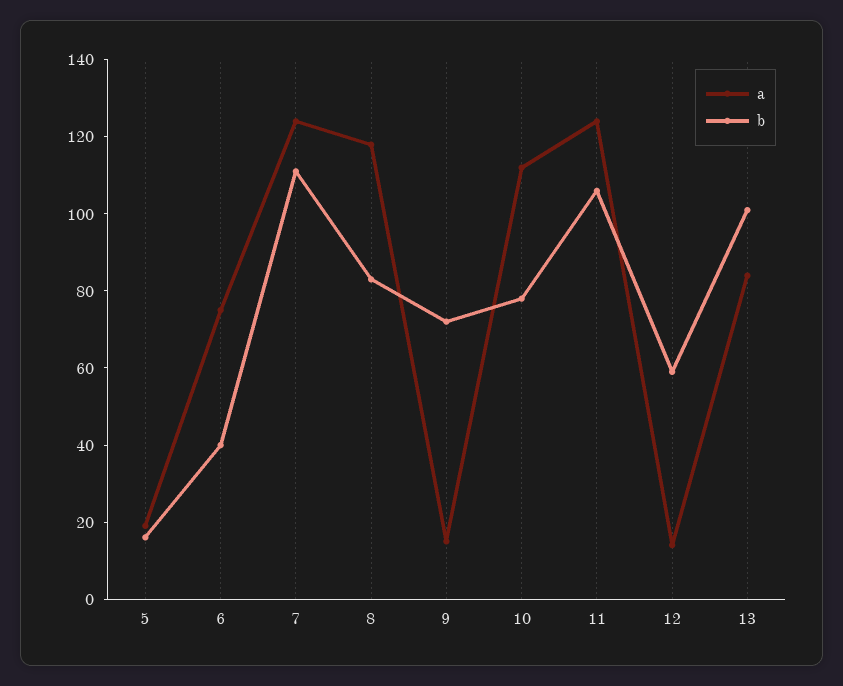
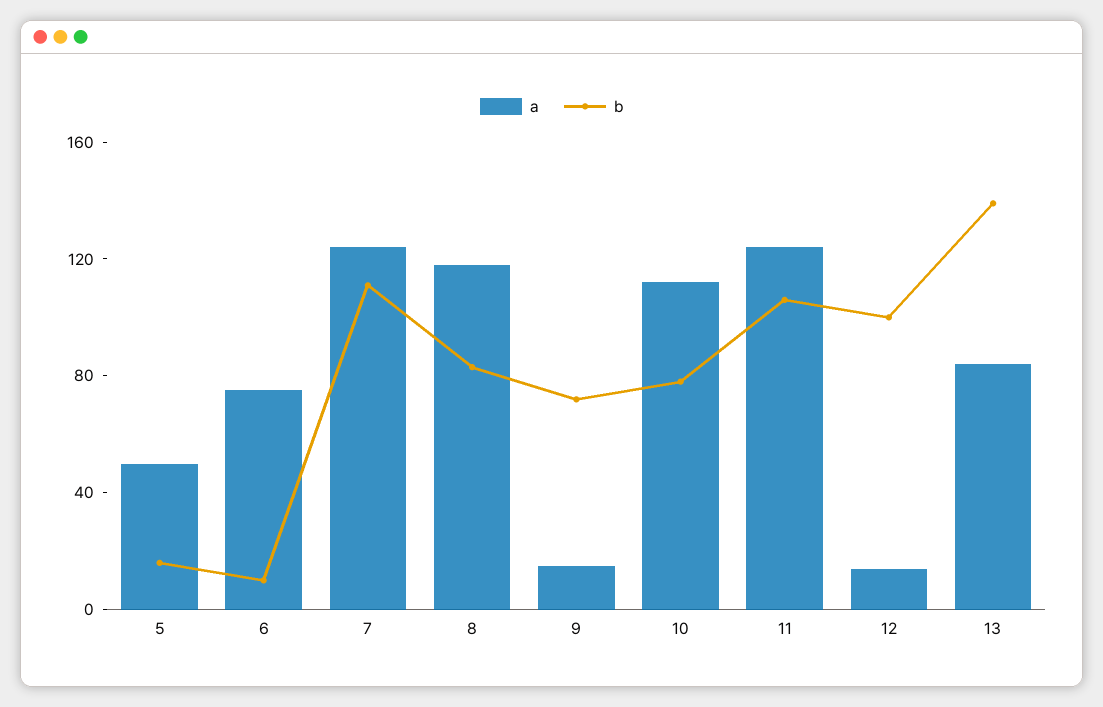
  {
    "a": {
-     "5": 20,
+     "5": 50,
      "6": 75,
      "7": 125,
      "8": 120,
      "9": 15,
      "10": 110,
      "11": 125,
      "12": 15,
      "13": 85
    },
    "b": {
      "5": 15,
-     "6": 40,
+     "6": 10,
      "7": 110,
      "8": 85,
      "9": 70,
      "10": 80,
      "11": 105,
-     "12": 60,
+     "12": 100,
-     "13": 100
+     "13": 140
    }
  }

